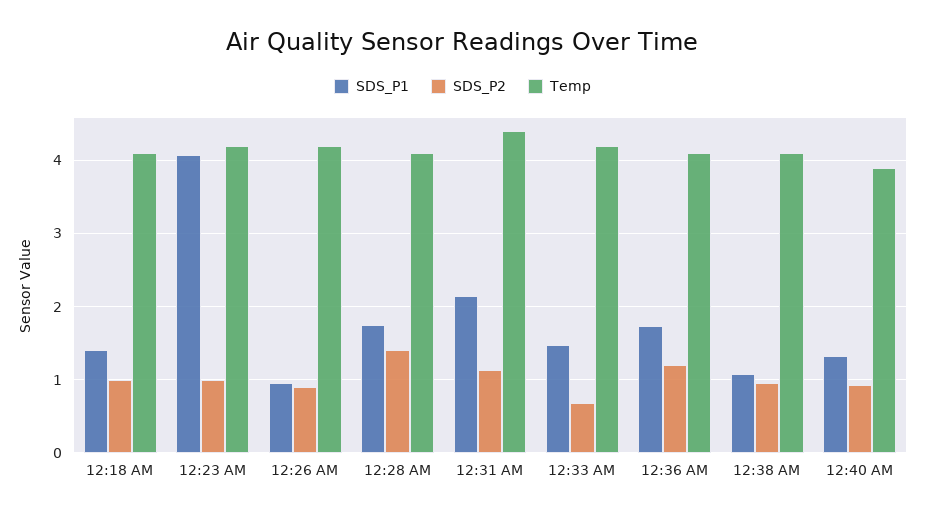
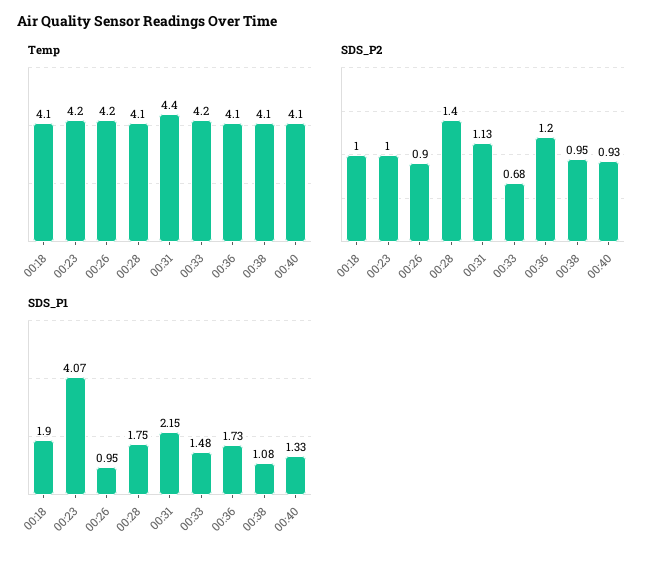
  {
    "SDS_P1": {
-     "12:18 AM": 1.4,
+     "12:18 AM": 1.9,
      "12:23 AM": 4.07,
      "12:26 AM": 0.95,
      "12:28 AM": 1.75,
      "12:31 AM": 2.15,
      "12:33 AM": 1.48,
      "12:36 AM": 1.73,
      "12:38 AM": 1.08,
      "12:40 AM": 1.33
    },
    "SDS_P2": {
      "12:18 AM": 1,
      "12:23 AM": 1,
      "12:26 AM": 0.9,
      "12:28 AM": 1.4,
      "12:31 AM": 1.13,
      "12:33 AM": 0.68,
      "12:36 AM": 1.2,
      "12:38 AM": 0.95,
      "12:40 AM": 0.93
    },
    "Temp": {
      "12:18 AM": 4.1,
      "12:23 AM": 4.2,
      "12:26 AM": 4.2,
      "12:28 AM": 4.1,
      "12:31 AM": 4.4,
      "12:33 AM": 4.2,
      "12:36 AM": 4.1,
      "12:38 AM": 4.1,
-     "12:40 AM": 3.9
+     "12:40 AM": 4.1
    }
  }

